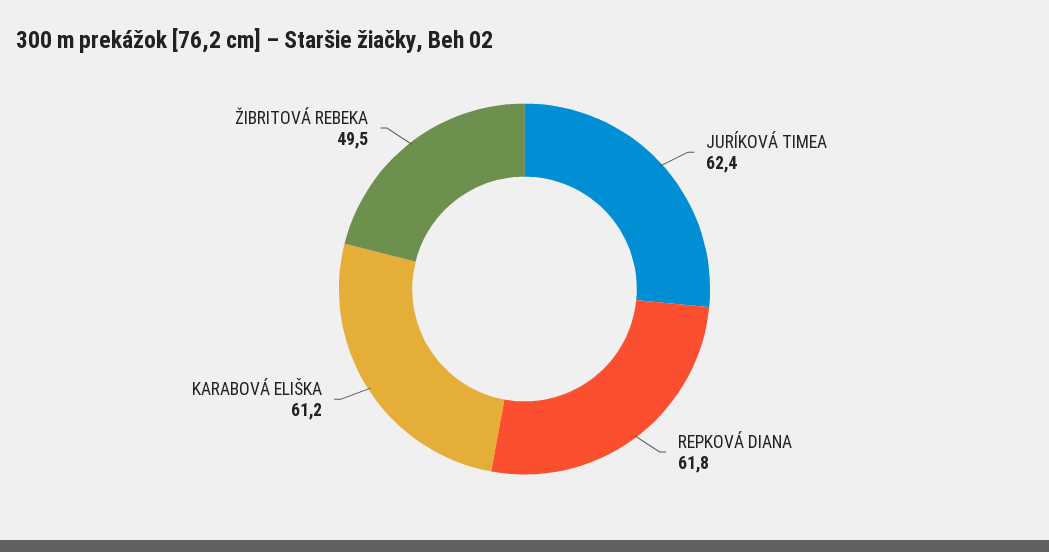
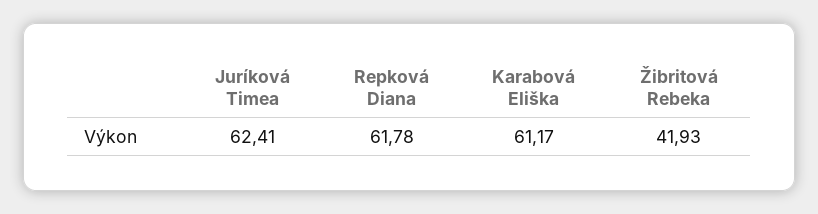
  {
    "JURÍKOVÁ TIMEA": 62.41,
    "REPKOVÁ DIANA": 61.78,
    "KARABOVÁ ELIŠKA": 61.17,
-   "ŽIBRITOVÁ REBEKA": 49.5
+   "ŽIBRITOVÁ REBEKA": 41.93
  }

